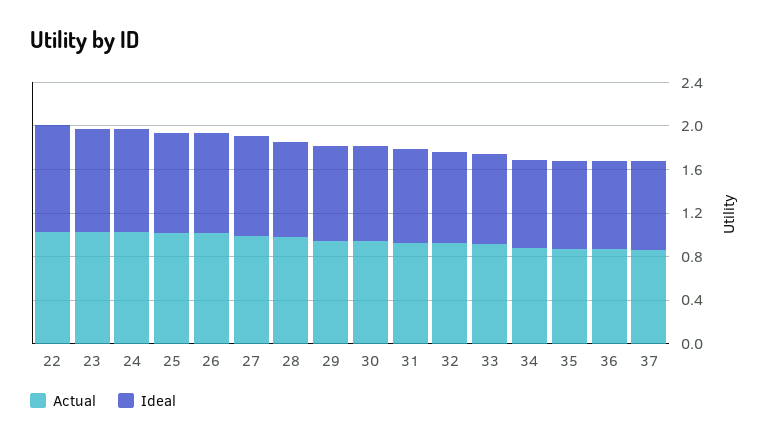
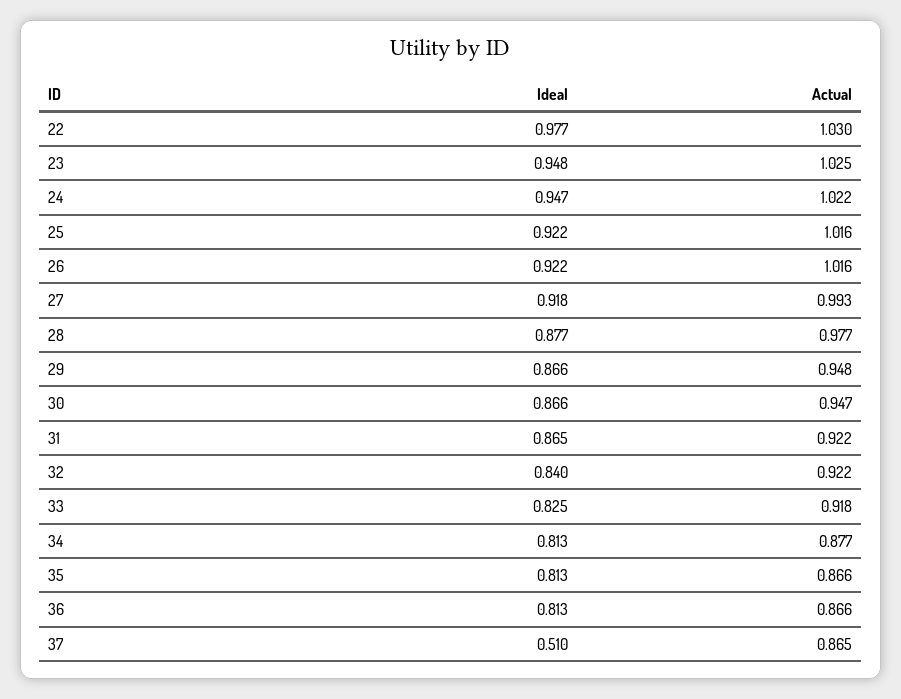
  {
    "Actual": {
      "22": 1.03,
      "23": 1.025,
      "24": 1.022,
      "25": 1.016,
      "26": 1.016,
      "27": 0.993,
      "28": 0.977,
      "29": 0.948,
      "30": 0.947,
      "31": 0.922,
      "32": 0.922,
      "33": 0.918,
      "34": 0.877,
      "35": 0.866,
      "36": 0.866,
      "37": 0.865
    },
    "Ideal": {
      "22": 0.977,
      "23": 0.948,
      "24": 0.947,
      "25": 0.922,
      "26": 0.922,
      "27": 0.918,
      "28": 0.877,
      "29": 0.866,
      "30": 0.866,
      "31": 0.865,
      "32": 0.84,
      "33": 0.825,
      "34": 0.813,
      "35": 0.813,
      "36": 0.813,
-     "37": 0.8
+     "37": 0.51
    }
  }

